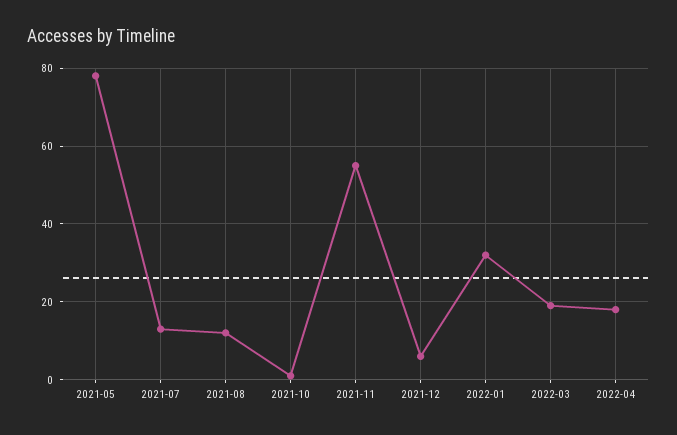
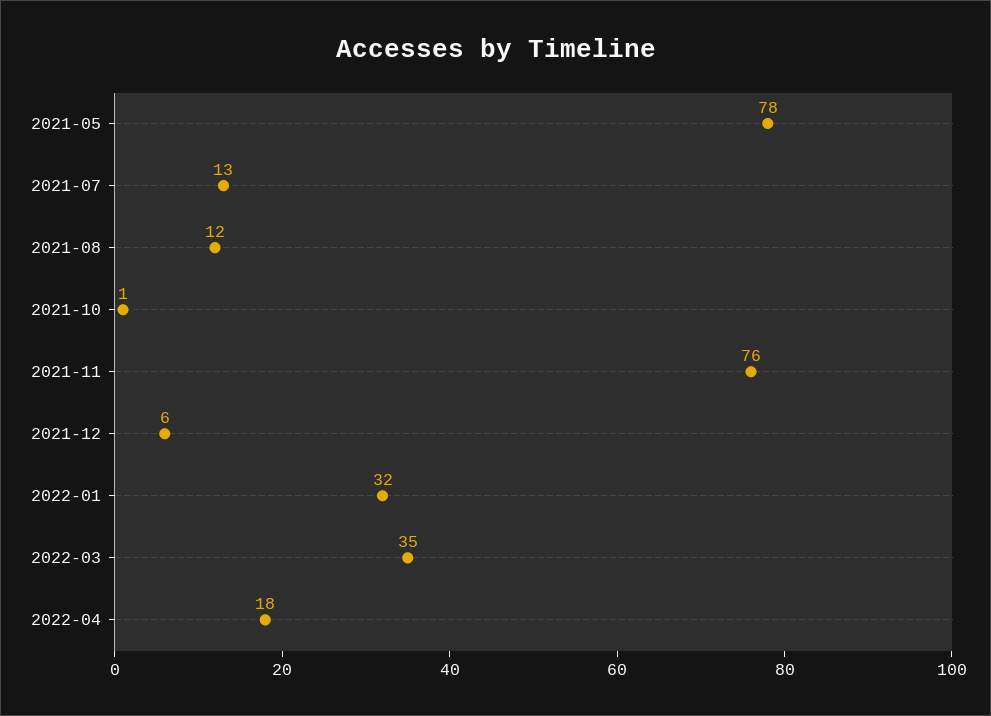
  {
    "2021-05": 78,
    "2021-07": 13,
    "2021-08": 12,
    "2021-10": 1,
-   "2021-11": 55,
+   "2021-11": 76,
    "2021-12": 6,
    "2022-01": 32,
-   "2022-03": 20,
+   "2022-03": 35,
    "2022-04": 18
  }

